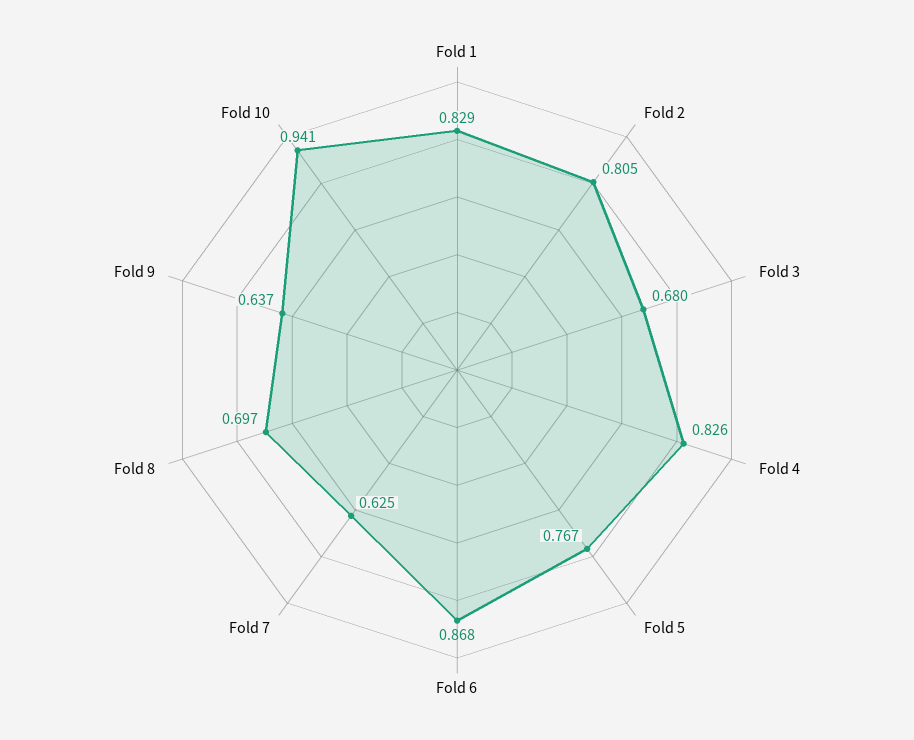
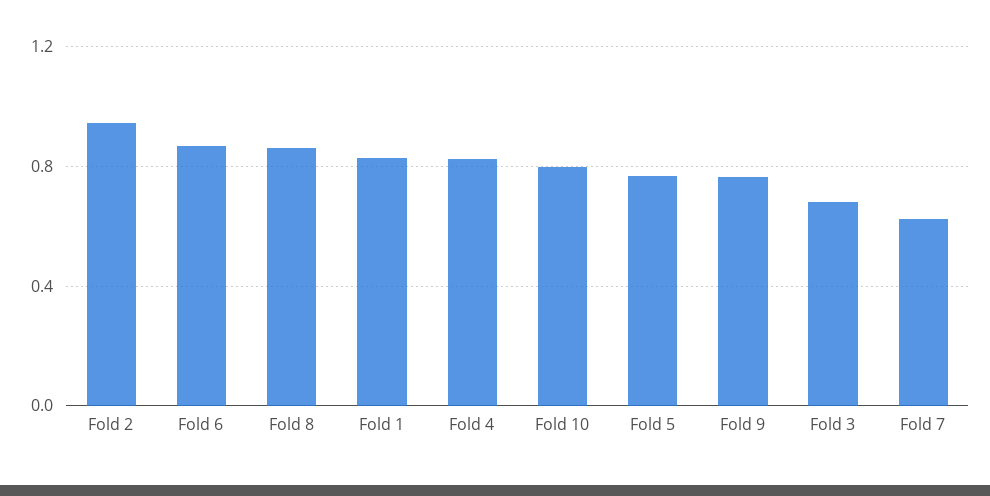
  {
    "Fold 1": 0.829,
-   "Fold 2": 0.805,
+   "Fold 2": 0.95,
    "Fold 3": 0.68,
    "Fold 4": 0.826,
    "Fold 5": 0.767,
    "Fold 6": 0.868,
    "Fold 7": 0.625,
-   "Fold 8": 0.697,
+   "Fold 8": 0.85,
-   "Fold 9": 0.637,
+   "Fold 9": 0.75,
-   "Fold 10": 0.941
+   "Fold 10": 0.8
  }

